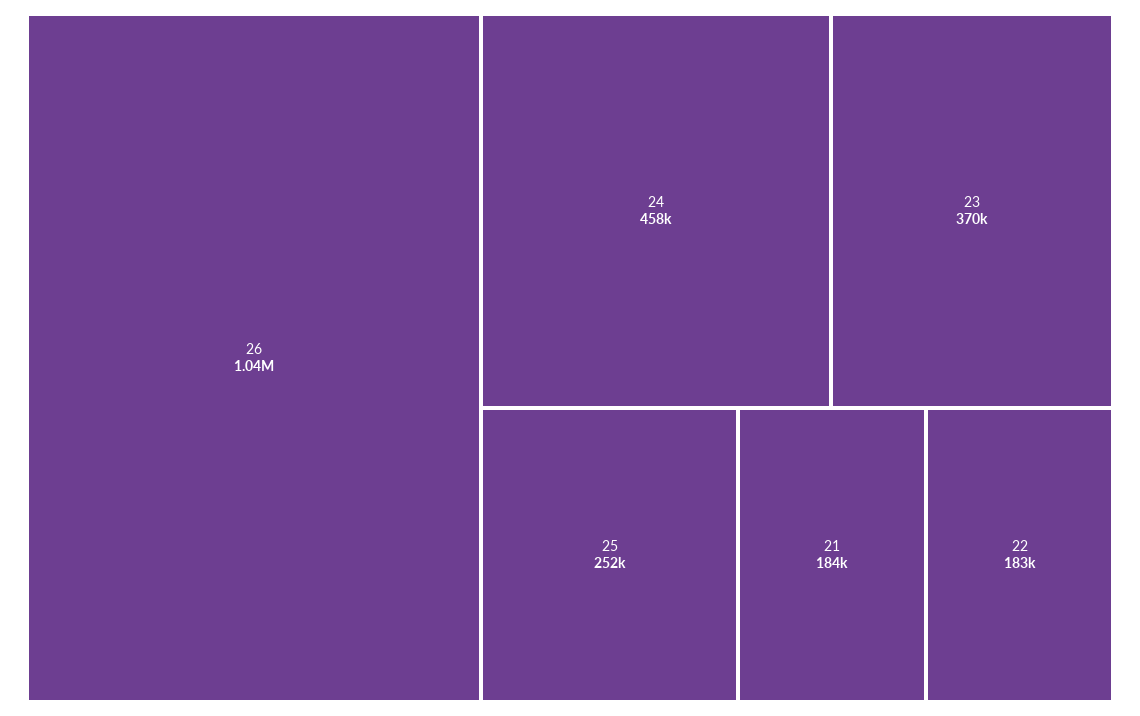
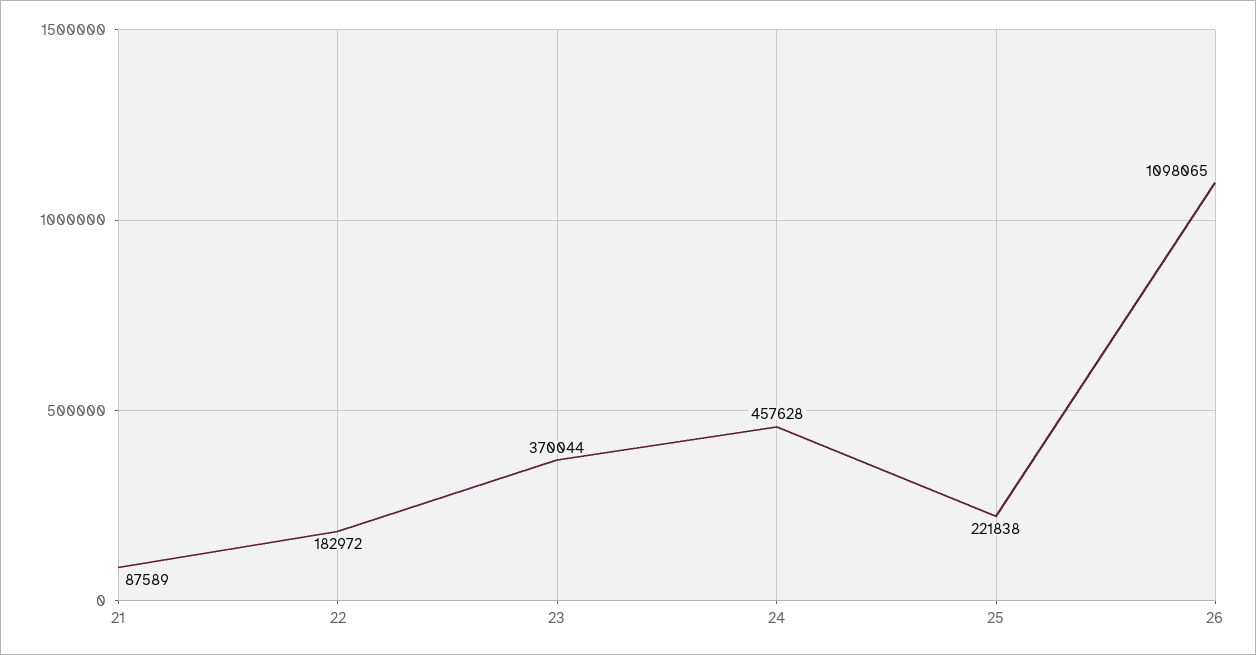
  {
-   "26": 1040000,
+   "26": 1098065,
    "24": 457628,
    "23": 370044,
-   "25": 252000,
+   "25": 221838,
-   "21": 184000,
+   "21": 87589,
    "22": 182972
  }

